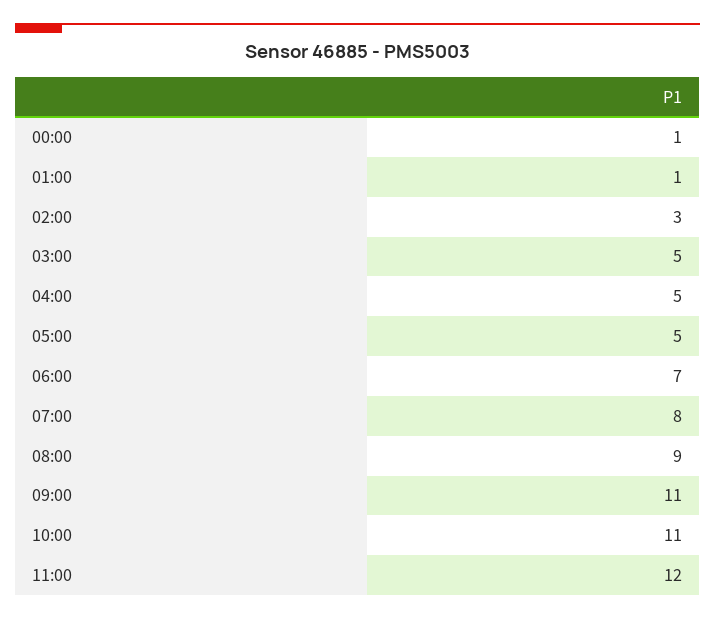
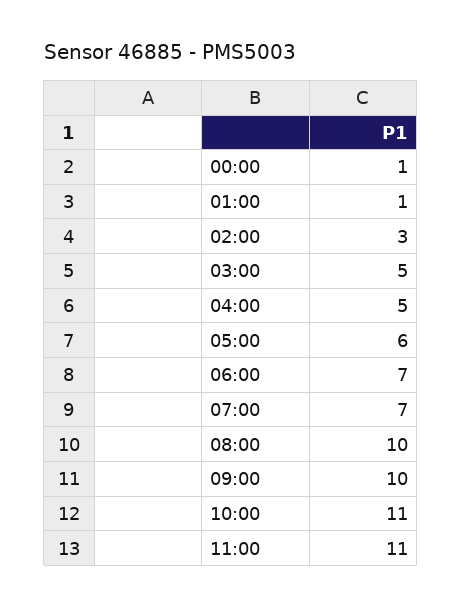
  {
    "00:00": 1,
    "01:00": 1,
    "02:00": 3,
    "03:00": 5,
    "04:00": 5,
-   "05:00": 5,
+   "05:00": 6,
    "06:00": 7,
-   "07:00": 8,
+   "07:00": 7,
-   "08:00": 9,
+   "08:00": 10,
-   "09:00": 11,
+   "09:00": 10,
    "10:00": 11,
-   "11:00": 12
+   "11:00": 11
  }

